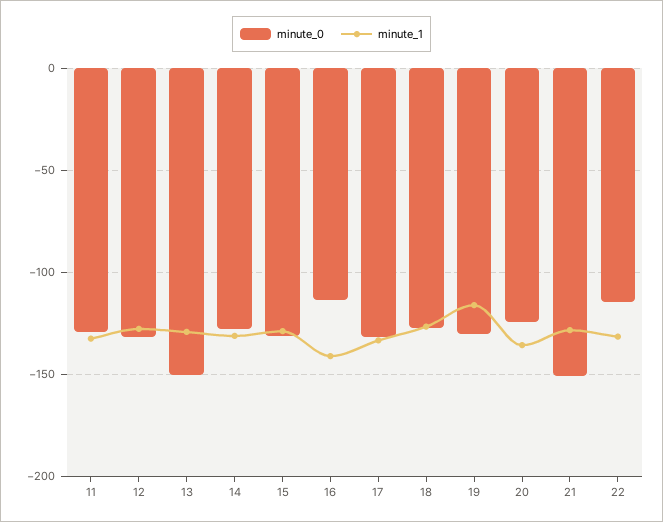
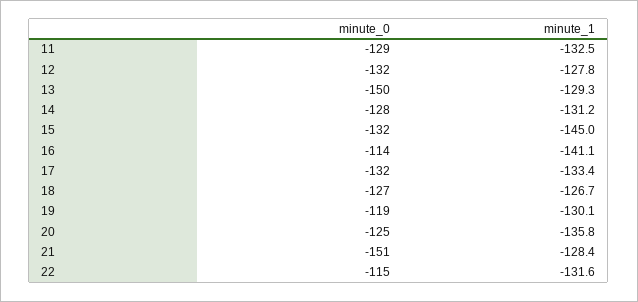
  {
    "minute_0": {
      "11": -129,
      "12": -132,
      "13": -150,
      "14": -128,
      "15": -132,
      "16": -114,
      "17": -132,
      "18": -127,
-     "19": -130,
+     "19": -119,
      "20": -125,
      "21": -151,
      "22": -115
    },
    "minute_1": {
      "11": -132.5,
      "12": -127.8,
      "13": -129.3,
      "14": -131.2,
-     "15": -130,
+     "15": -145,
      "16": -141.1,
      "17": -133.4,
      "18": -126.7,
-     "19": -115,
+     "19": -130.1,
      "20": -135.8,
      "21": -128.4,
      "22": -131.6
    }
  }

